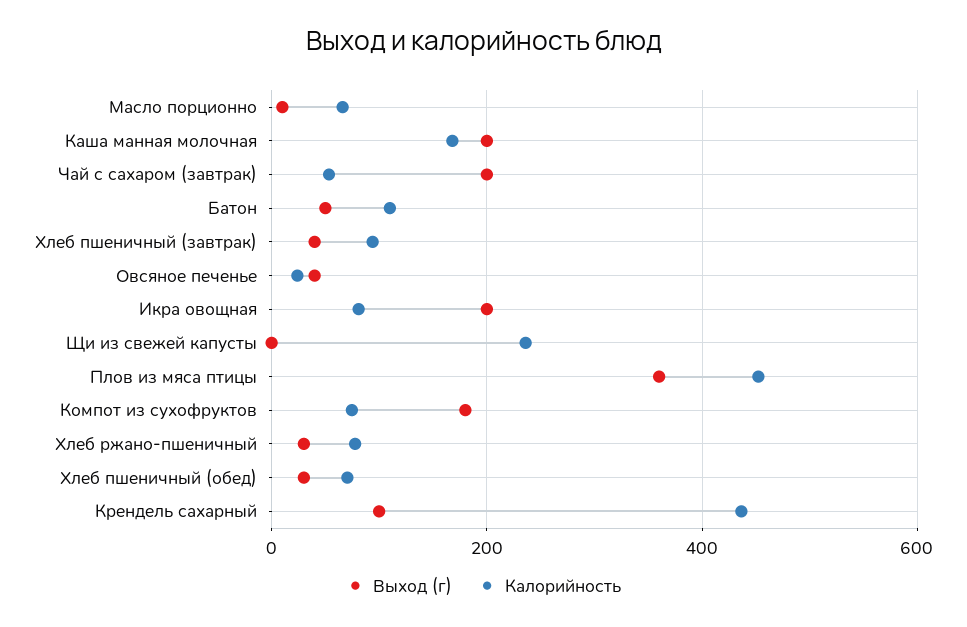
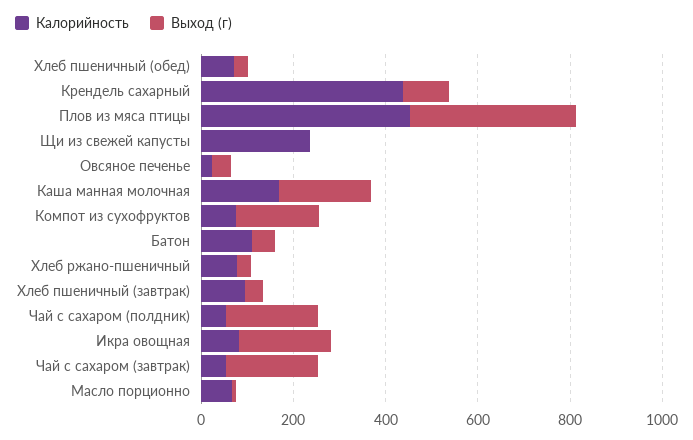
  {
    "Выход (г)": {
      "Масло порционно": 20,
      "Каша манная молочная": 200,
      "Чай с сахаром (завтрак)": 200,
      "Батон": 60,
      "Хлеб пшеничный (завтрак)": 40,
      "Овсяное печенье": 40,
      "Икра овощная": 200,
      "Щи из свежей капусты": 0,
      "Плов из мяса птицы": 360,
      "Компот из сухофруктов": 180,
      "Хлеб ржано-пшеничный": 40,
      "Хлеб пшеничный (обед)": 40,
-     "Крендель сахарный": 100
+     "Крендель сахарный": 100,
+     "Чай с сахаром (полдник)": 200
    },
    "Калорийность": {
      "Масло порционно": 60,
      "Каша манная молочная": 160,
      "Чай с сахаром (завтрак)": 60,
      "Батон": 120,
      "Хлеб пшеничный (завтрак)": 100,
      "Овсяное печенье": 20,
      "Икра овощная": 80,
      "Щи из свежей капусты": 240,
      "Плов из мяса птицы": 460,
      "Компот из сухофруктов": 80,
      "Хлеб ржано-пшеничный": 80,
      "Хлеб пшеничный (обед)": 80,
-     "Крендель сахарный": 440
+     "Крендель сахарный": 440,
+     "Чай с сахаром (полдник)": 50
    }
  }

